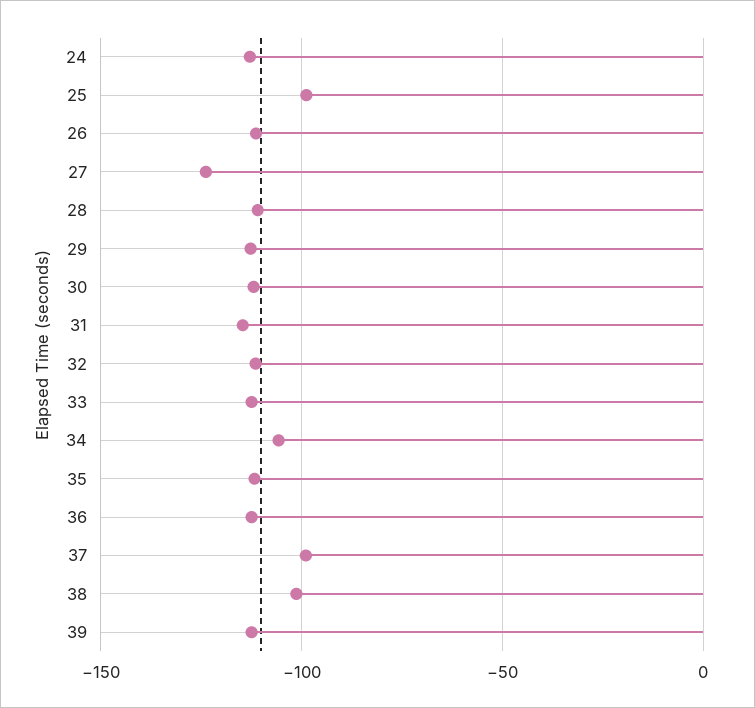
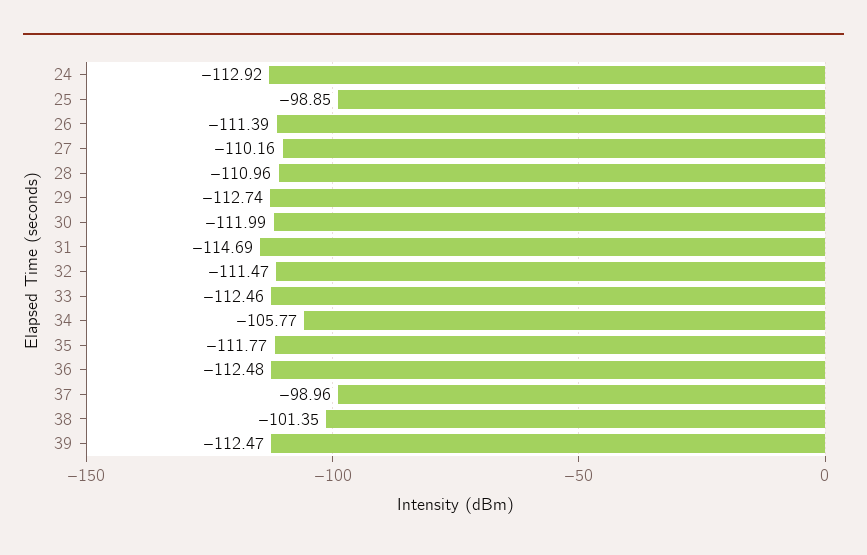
  {
    "24": -112.92,
    "25": -98.85,
    "26": -111.39,
-   "27": -125,
+   "27": -110.16,
    "28": -110.96,
    "29": -112.74,
    "30": -111.99,
    "31": -114.69,
    "32": -111.47,
    "33": -112.46,
    "34": -105.77,
    "35": -111.77,
    "36": -112.48,
    "37": -98.96,
    "38": -101.35,
    "39": -112.47
  }

